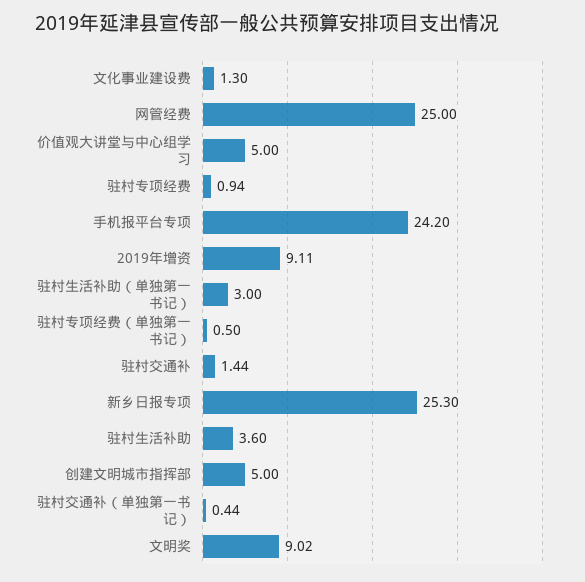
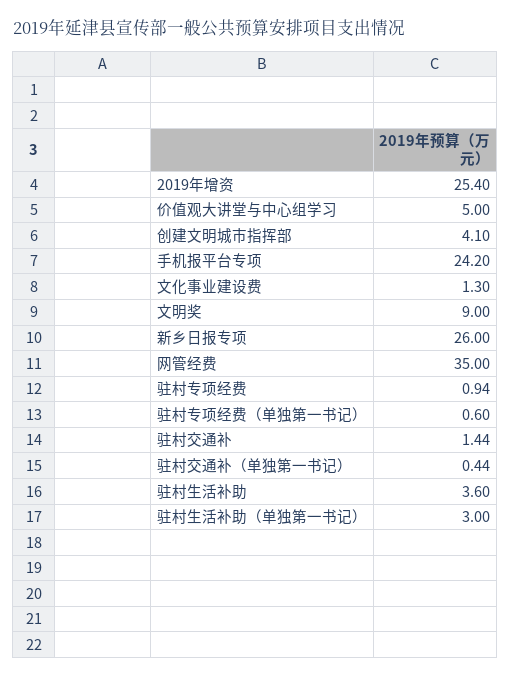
  {
    "文化事业建设费": 1.3,
-   "网管经费": 25,
+   "网管经费": 35,
    "价值观大讲堂与中心组学习": 5,
    "驻村专项经费": 0.94,
    "手机报平台专项": 24.2,
-   "2019年增资": 9.11,
+   "2019年增资": 25.4,
    "驻村生活补助（单独第一书记）": 3,
-   "驻村专项经费（单独第一书记）": 0.5,
+   "驻村专项经费（单独第一书记）": 0.6,
    "驻村交通补": 1.44,
-   "新乡日报专项": 25.3,
+   "新乡日报专项": 26,
    "驻村生活补助": 3.6,
-   "创建文明城市指挥部": 5,
+   "创建文明城市指挥部": 4.1,
    "驻村交通补（单独第一书记）": 0.44,
-   "文明奖": 9.02
+   "文明奖": 9
  }

